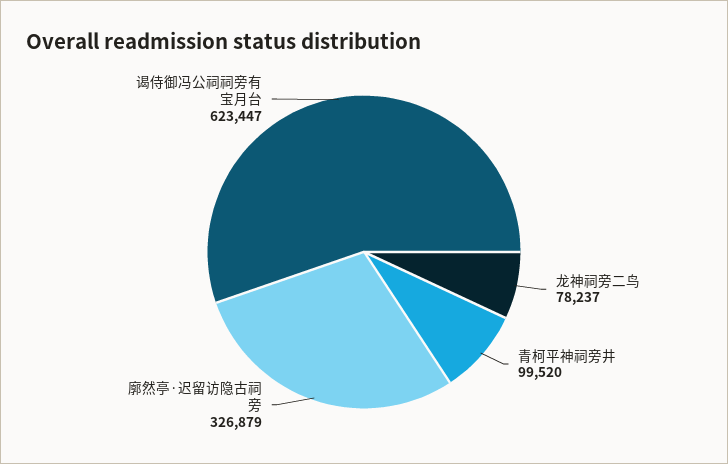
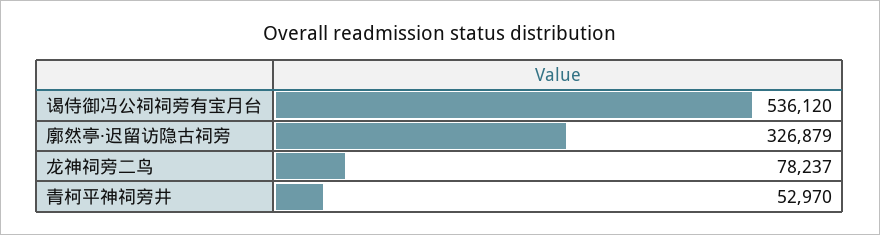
  {
    "龙神祠旁二鸟": 78237,
-   "青柯平神祠旁井": 99520,
+   "青柯平神祠旁井": 52970,
    "廓然亭·迟留访隐古祠旁": 326879,
-   "谒侍御冯公祠祠旁有宝月台": 623447
+   "谒侍御冯公祠祠旁有宝月台": 536120
  }

